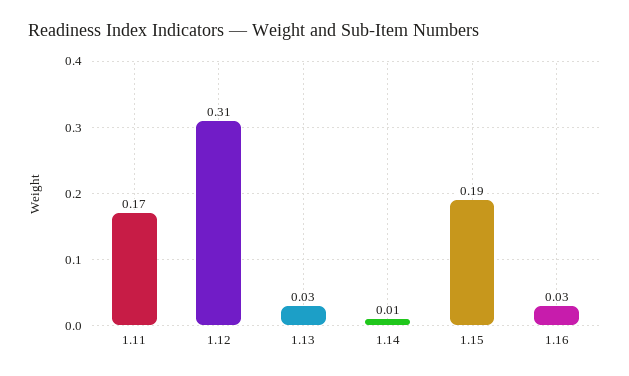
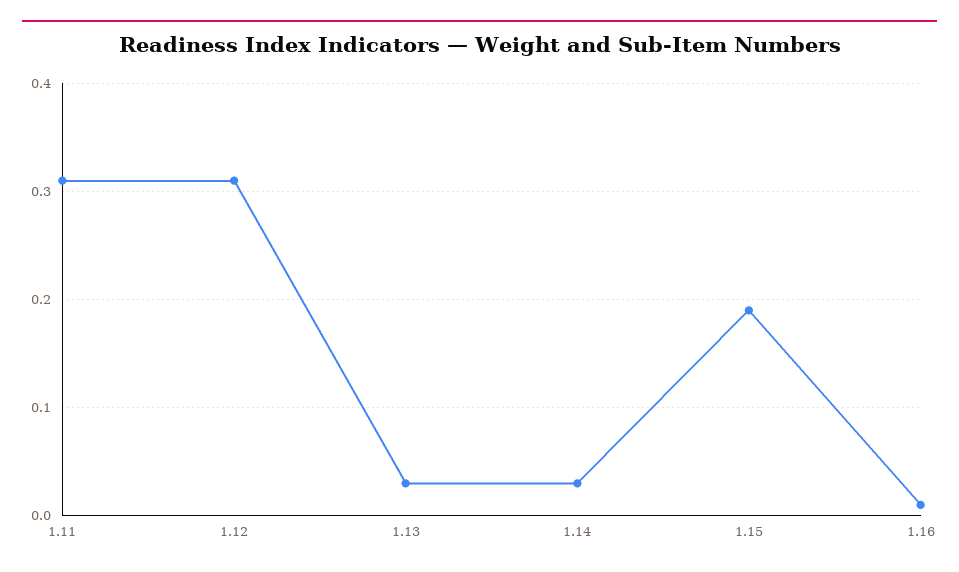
  {
-   "1.11": 0.17,
+   "1.11": 0.31,
    "1.12": 0.31,
    "1.13": 0.03,
-   "1.14": 0.01,
+   "1.14": 0.03,
    "1.15": 0.19,
-   "1.16": 0.03
+   "1.16": 0.01
  }

